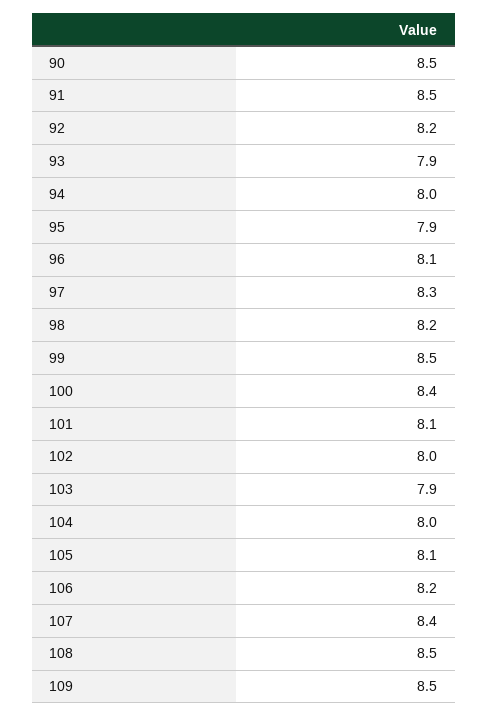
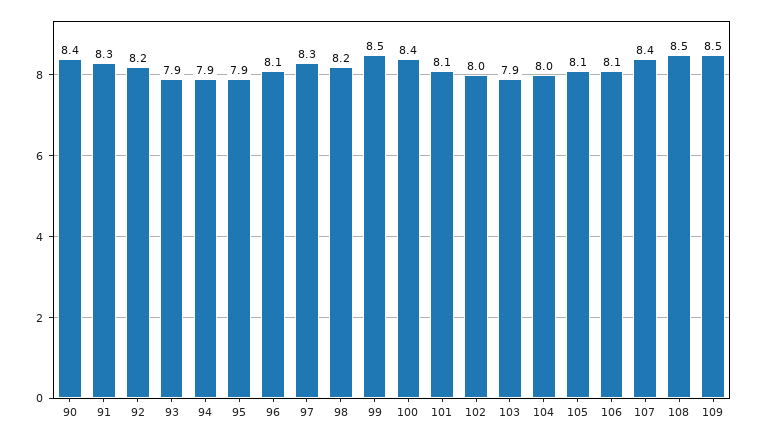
  {
-   "90": 8.5,
+   "90": 8.4,
-   "91": 8.5,
+   "91": 8.3,
    "92": 8.2,
    "93": 7.9,
-   "94": 8,
+   "94": 7.9,
    "95": 7.9,
    "96": 8.1,
    "97": 8.3,
    "98": 8.2,
    "99": 8.5,
    "100": 8.4,
    "101": 8.1,
    "102": 8,
    "103": 7.9,
    "104": 8,
    "105": 8.1,
-   "106": 8.2,
+   "106": 8.1,
    "107": 8.4,
    "108": 8.5,
    "109": 8.5
  }

